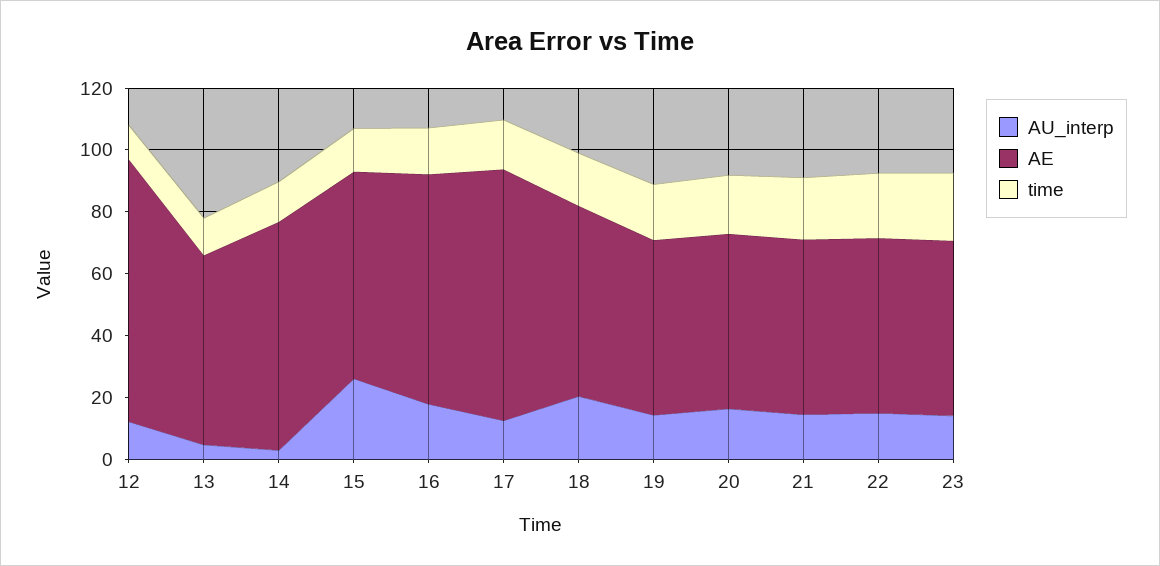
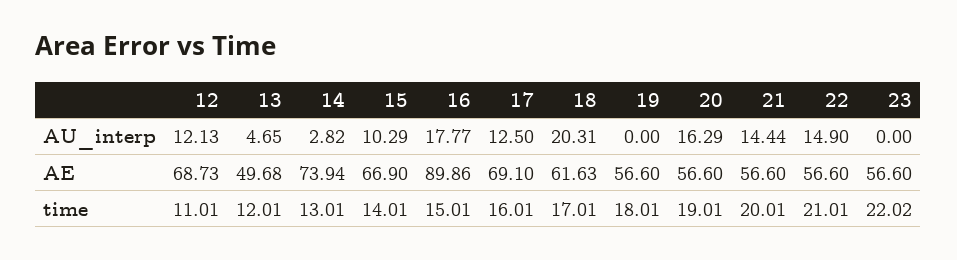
  {
    "AU_interp": {
      "12": 12.13,
      "13": 4.65,
      "14": 2.82,
-     "15": 25,
+     "15": 10.29,
      "16": 17.77,
      "17": 12.5,
      "18": 20.31,
-     "19": 15,
+     "19": 0,
      "20": 16.29,
      "21": 14.44,
      "22": 14.9,
-     "23": 15
+     "23": 0
    },
    "AE": {
-     "12": 85,
+     "12": 68.73,
-     "13": 60,
+     "13": 49.68,
      "14": 73.94,
      "15": 66.9,
-     "16": 75,
+     "16": 89.86,
-     "17": 80,
+     "17": 69.1,
      "18": 61.63,
      "19": 56.6,
      "20": 56.6,
      "21": 56.6,
      "22": 56.6,
      "23": 56.6
    },
    "time": {
      "12": 11.01,
      "13": 12.01,
      "14": 13.01,
      "15": 14.01,
      "16": 15.01,
      "17": 16.01,
      "18": 17.01,
      "19": 18.01,
      "20": 19.01,
      "21": 20.01,
      "22": 21.01,
      "23": 22.02
    }
  }

